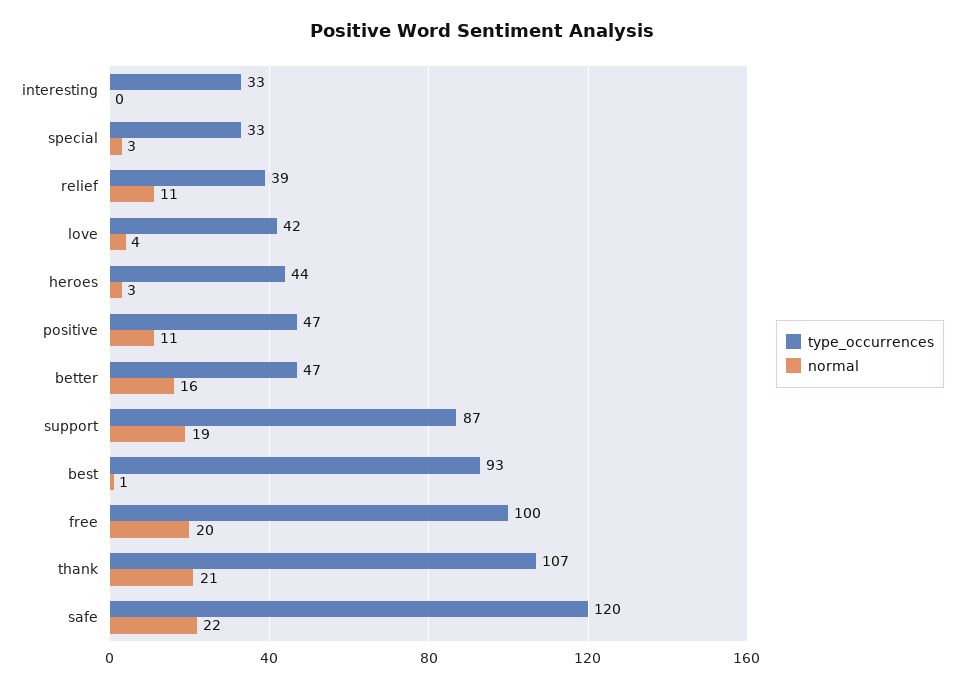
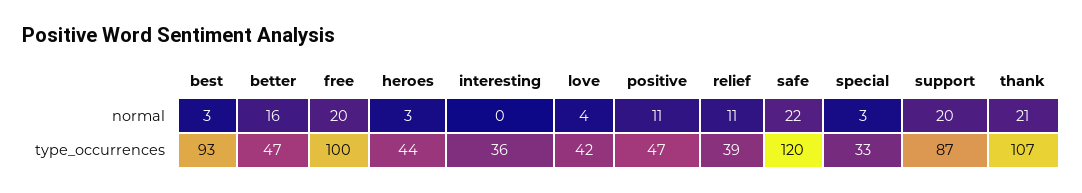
  {
    "type_occurrences": {
-     "interesting": 33,
+     "interesting": 36,
      "special": 33,
      "relief": 39,
      "love": 42,
      "heroes": 44,
      "positive": 47,
      "better": 47,
      "support": 87,
      "best": 93,
      "free": 100,
      "thank": 107,
      "safe": 120
    },
    "normal": {
      "interesting": 0,
      "special": 3,
      "relief": 11,
      "love": 4,
      "heroes": 3,
      "positive": 11,
      "better": 16,
-     "support": 19,
+     "support": 20,
-     "best": 1,
+     "best": 3,
      "free": 20,
      "thank": 21,
      "safe": 22
    }
  }

